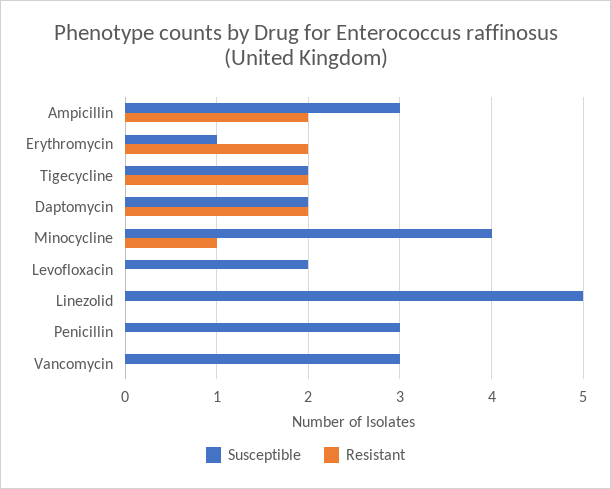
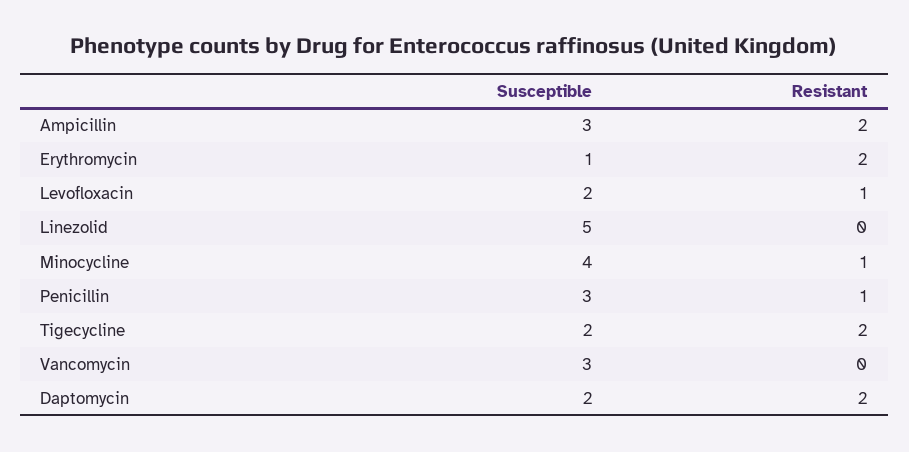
  {
    "Susceptible": {
      "Ampicillin": 3,
      "Erythromycin": 1,
      "Tigecycline": 2,
      "Daptomycin": 2,
      "Minocycline": 4,
      "Levofloxacin": 2,
      "Linezolid": 5,
      "Penicillin": 3,
      "Vancomycin": 3
    },
    "Resistant": {
      "Ampicillin": 2,
      "Erythromycin": 2,
      "Tigecycline": 2,
      "Daptomycin": 2,
      "Minocycline": 1,
-     "Levofloxacin": 0,
+     "Levofloxacin": 1,
      "Linezolid": 0,
-     "Penicillin": 0,
+     "Penicillin": 1,
      "Vancomycin": 0
    }
  }

